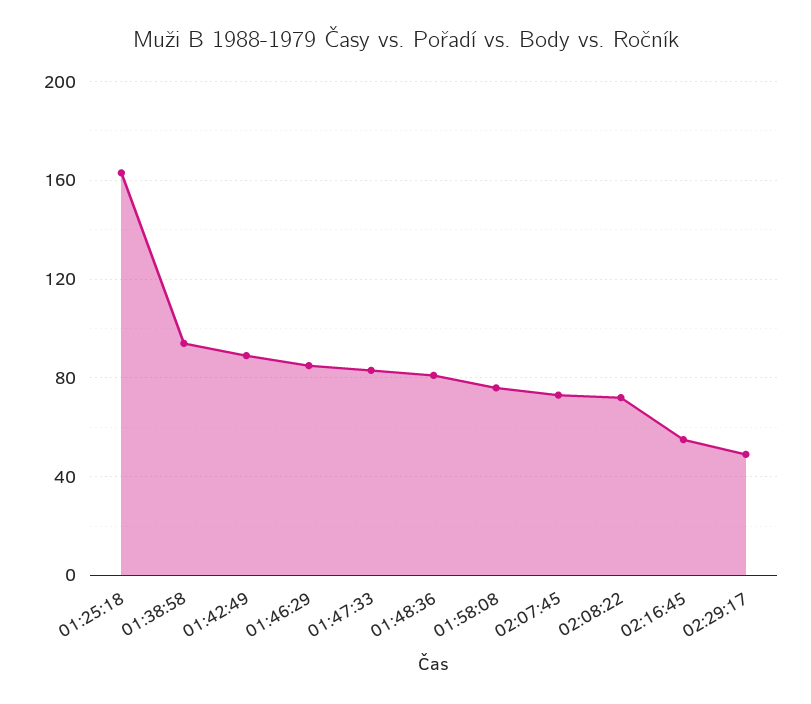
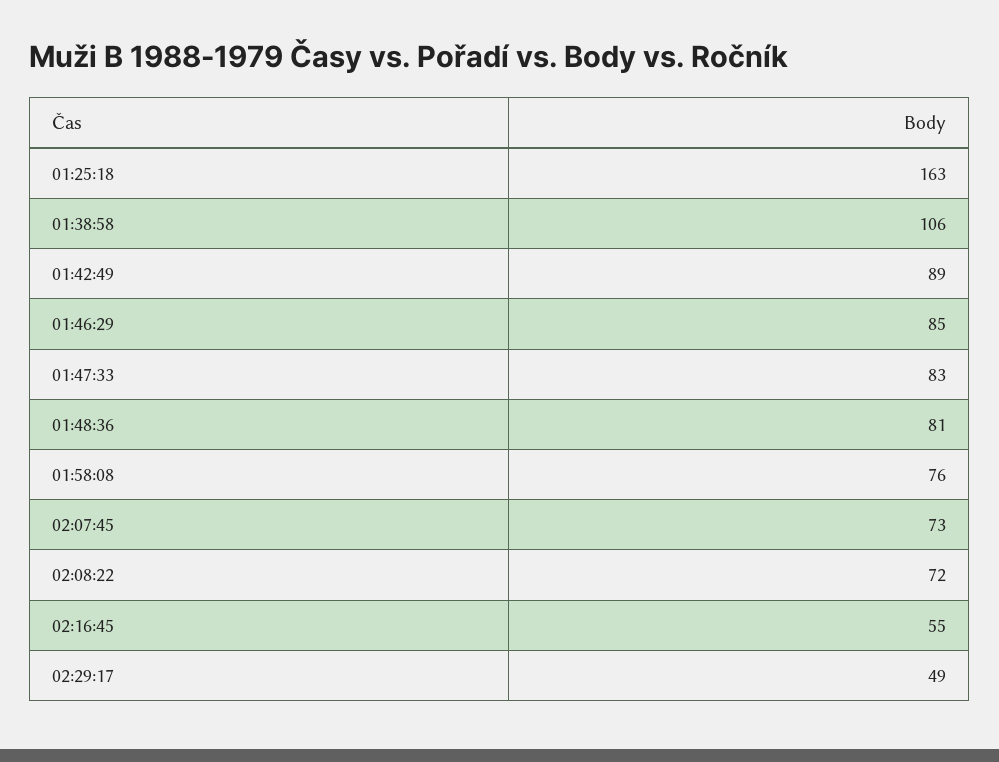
  {
    "01:25:18": 163,
-   "01:38:58": 95,
+   "01:38:58": 106,
    "01:42:49": 89,
    "01:46:29": 85,
    "01:47:33": 83,
    "01:48:36": 81,
    "01:58:08": 76,
    "02:07:45": 73,
    "02:08:22": 72,
    "02:16:45": 55,
    "02:29:17": 49
  }

